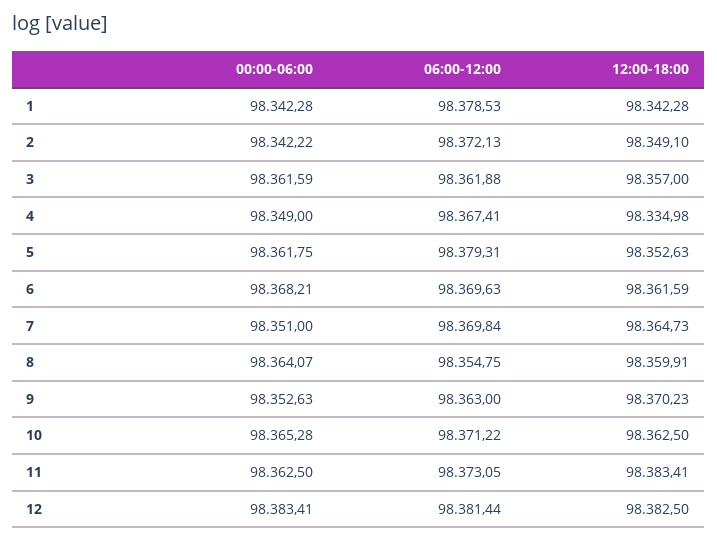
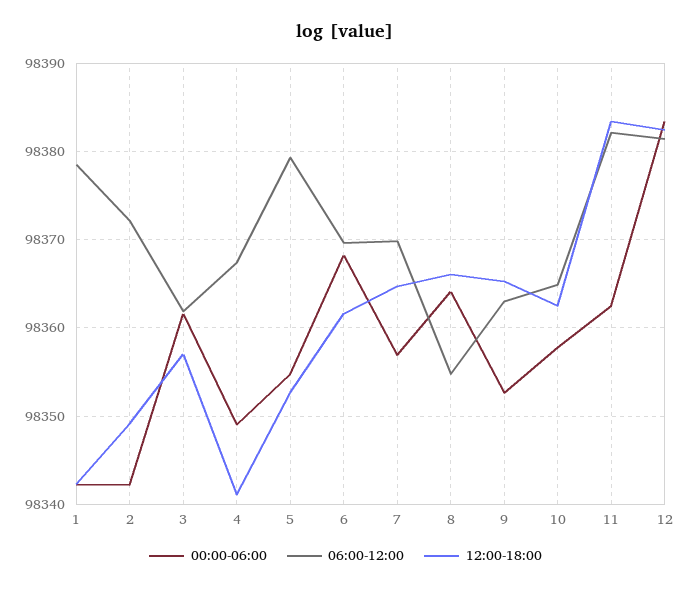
  {
    "00:00-06:00": {
      "1": 98342.28,
      "2": 98342.22,
      "3": 98361.59,
      "4": 98349,
-     "5": 98361.75,
+     "5": 98355,
      "6": 98368.21,
-     "7": 98351,
+     "7": 98357,
      "8": 98364.07,
      "9": 98352.63,
-     "10": 98365.28,
+     "10": 98358,
      "11": 98362.5,
      "12": 98383.41
    },
    "06:00-12:00": {
      "1": 98378.53,
      "2": 98372.13,
      "3": 98361.88,
      "4": 98367.41,
      "5": 98379.31,
      "6": 98369.63,
      "7": 98369.84,
      "8": 98354.75,
      "9": 98363,
-     "10": 98371.22,
+     "10": 98365,
-     "11": 98373.05,
+     "11": 98382,
      "12": 98381.44
    },
    "12:00-18:00": {
      "1": 98342.28,
      "2": 98349.1,
      "3": 98357,
-     "4": 98334.98,
+     "4": 98341,
      "5": 98352.63,
      "6": 98361.59,
      "7": 98364.73,
-     "8": 98359.91,
+     "8": 98366,
-     "9": 98370.23,
+     "9": 98365,
      "10": 98362.5,
      "11": 98383.41,
      "12": 98382.5
    }
  }

